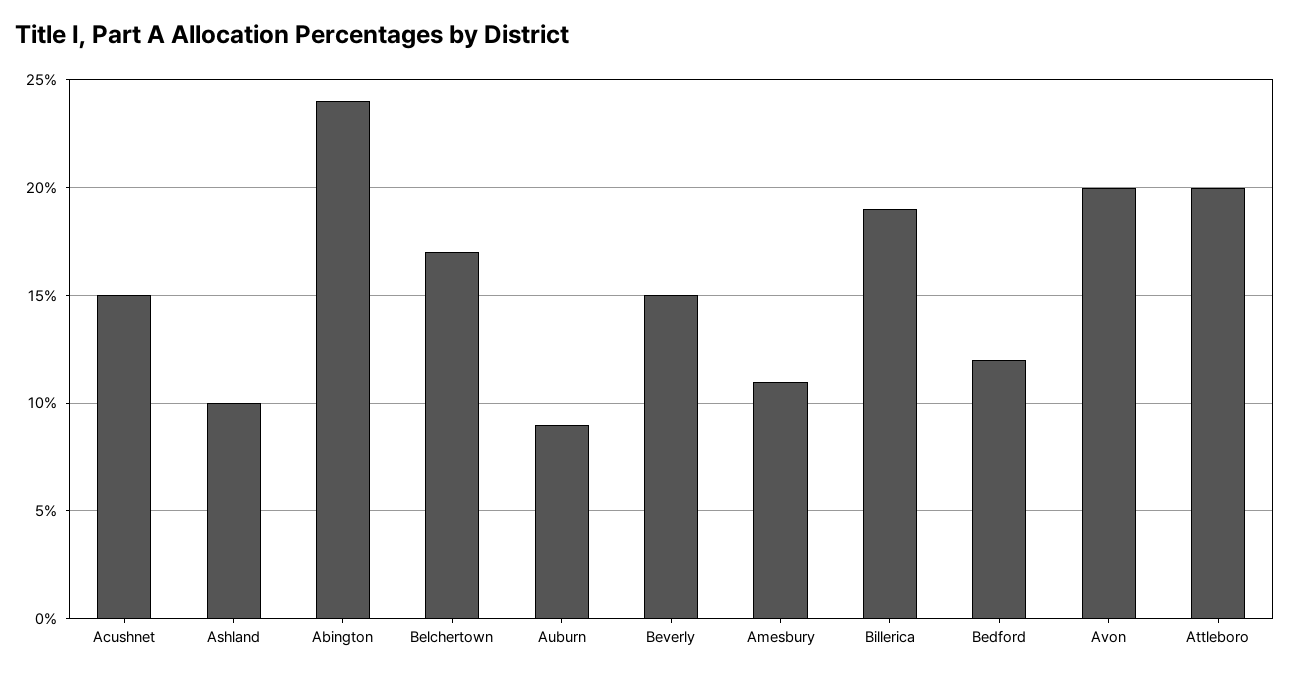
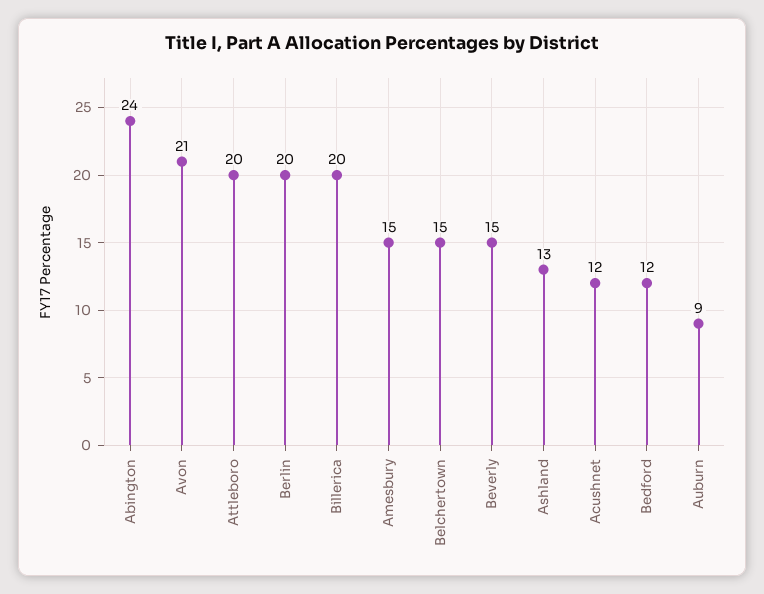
  {
-   "Acushnet": 15,
+   "Acushnet": 12,
-   "Ashland": 10,
+   "Ashland": 13,
    "Abington": 24,
-   "Belchertown": 17,
+   "Belchertown": 15,
    "Auburn": 9,
    "Beverly": 15,
-   "Amesbury": 11,
+   "Amesbury": 15,
-   "Billerica": 19,
+   "Billerica": 20,
    "Bedford": 12,
-   "Avon": 20,
+   "Avon": 21,
-   "Attleboro": 20
+   "Attleboro": 20,
+   "Berlin": 20
  }

